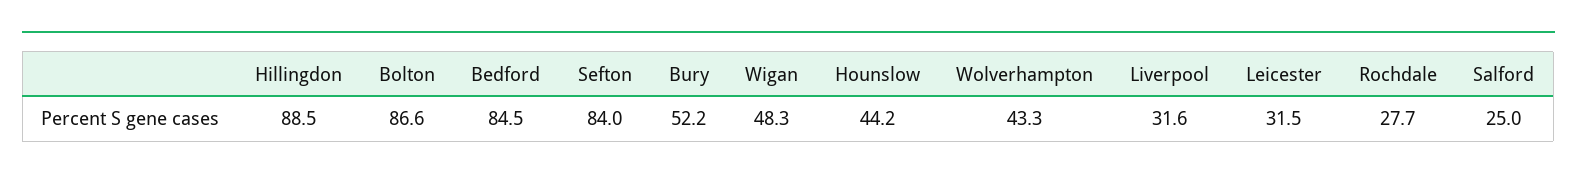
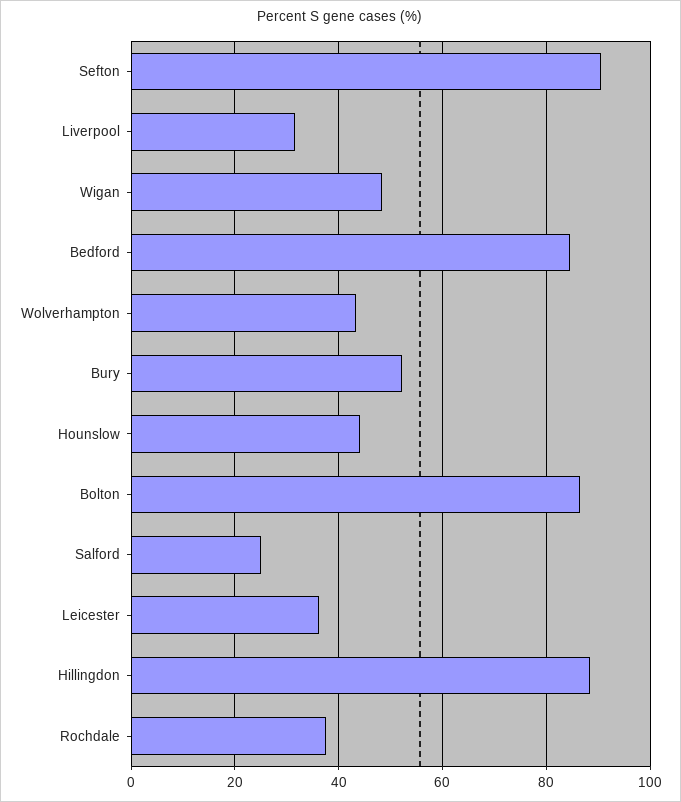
  {
    "Hillingdon": 88.5,
    "Bolton": 86.6,
    "Bedford": 84.5,
-   "Sefton": 84,
+   "Sefton": 90,
    "Bury": 52.2,
    "Wigan": 48.3,
    "Hounslow": 44.2,
    "Wolverhampton": 43.3,
    "Liverpool": 31.6,
-   "Leicester": 31.5,
+   "Leicester": 36,
-   "Rochdale": 27.7,
+   "Rochdale": 38,
    "Salford": 25
  }

